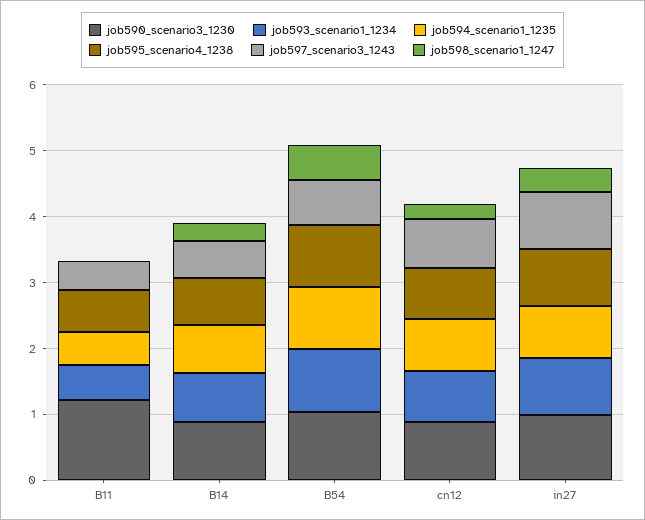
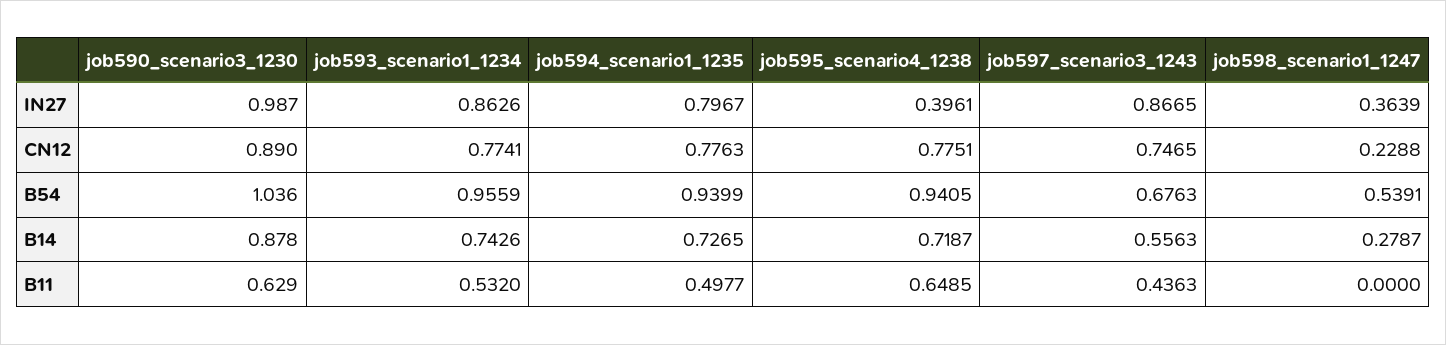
  {
    "job590_scenario3_1230": {
-     "B11": 1.2,
+     "B11": 0.629,
      "B14": 0.878,
      "B54": 1.036,
      "cn12": 0.89,
      "in27": 0.987
    },
    "job593_scenario1_1234": {
      "B11": 0.532,
      "B14": 0.7426,
      "B54": 0.9559,
      "cn12": 0.7741,
      "in27": 0.8626
    },
    "job594_scenario1_1235": {
      "B11": 0.4977,
      "B14": 0.7265,
      "B54": 0.9399,
      "cn12": 0.7763,
      "in27": 0.7967
    },
    "job595_scenario4_1238": {
      "B11": 0.6485,
      "B14": 0.7187,
      "B54": 0.9405,
      "cn12": 0.7751,
-     "in27": 0.8
+     "in27": 0.3961
    },
    "job597_scenario3_1243": {
      "B11": 0.4363,
      "B14": 0.5563,
      "B54": 0.6763,
      "cn12": 0.7465,
      "in27": 0.8665
    },
    "job598_scenario1_1247": {
      "B11": 0,
      "B14": 0.2787,
      "B54": 0.5391,
      "cn12": 0.2288,
      "in27": 0.3639
    }
  }

